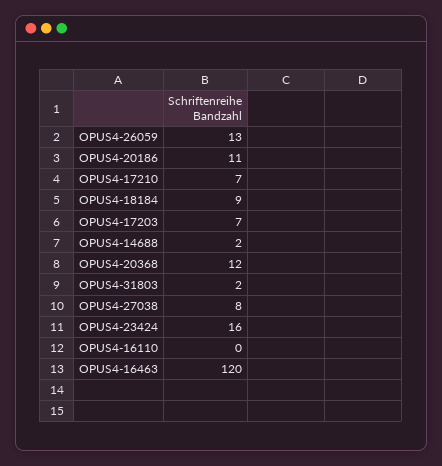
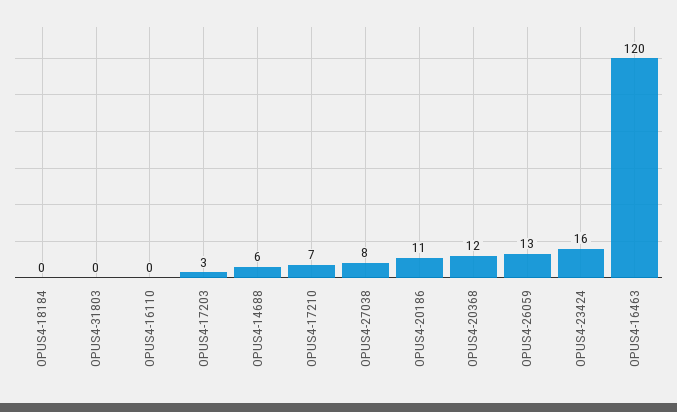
  {
    "OPUS4-26059": 13,
    "OPUS4-20186": 11,
    "OPUS4-17210": 7,
-   "OPUS4-18184": 9,
+   "OPUS4-18184": 0,
-   "OPUS4-17203": 7,
+   "OPUS4-17203": 3,
-   "OPUS4-14688": 2,
+   "OPUS4-14688": 6,
    "OPUS4-20368": 12,
-   "OPUS4-31803": 2,
+   "OPUS4-31803": 0,
    "OPUS4-27038": 8,
    "OPUS4-23424": 16,
    "OPUS4-16110": 0,
    "OPUS4-16463": 120
  }

